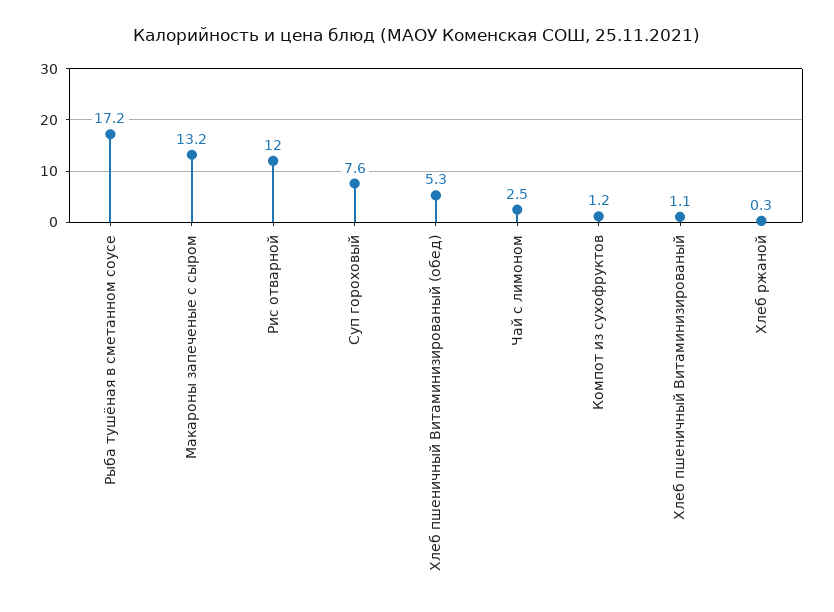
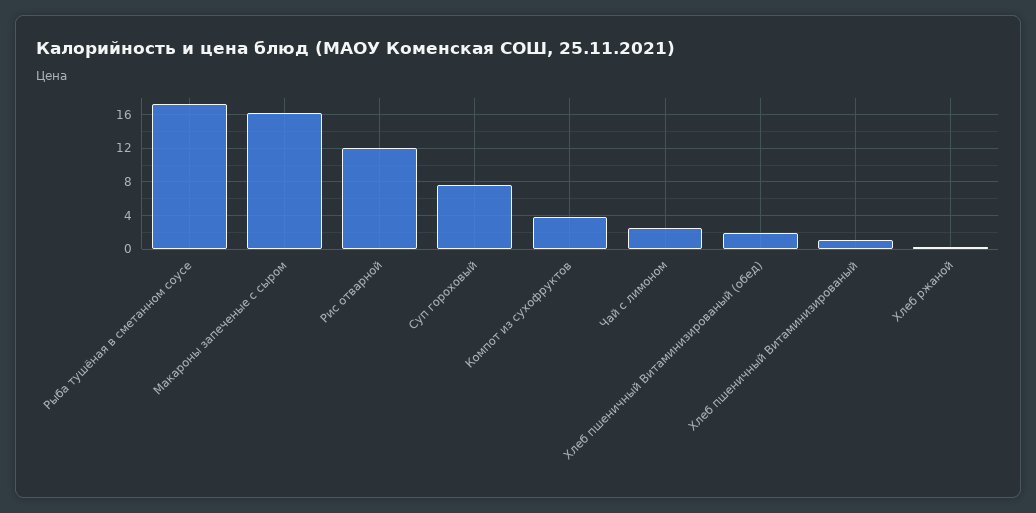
  {
    "Рыба тушёная в сметанном соусе": 17.2,
-   "Макароны запеченые с сыром": 13.2,
+   "Макароны запеченые с сыром": 16,
    "Рис отварной": 12,
    "Суп гороховый": 7.6,
-   "Хлеб пшеничный Витаминизированый (обед)": 5.3,
+   "Хлеб пшеничный Витаминизированый (обед)": 2,
    "Чай с лимоном": 2.5,
-   "Компот из сухофруктов": 1.2,
+   "Компот из сухофруктов": 4,
    "Хлеб пшеничный Витаминизированый": 1.1,
    "Хлеб ржаной": 0.3
  }

